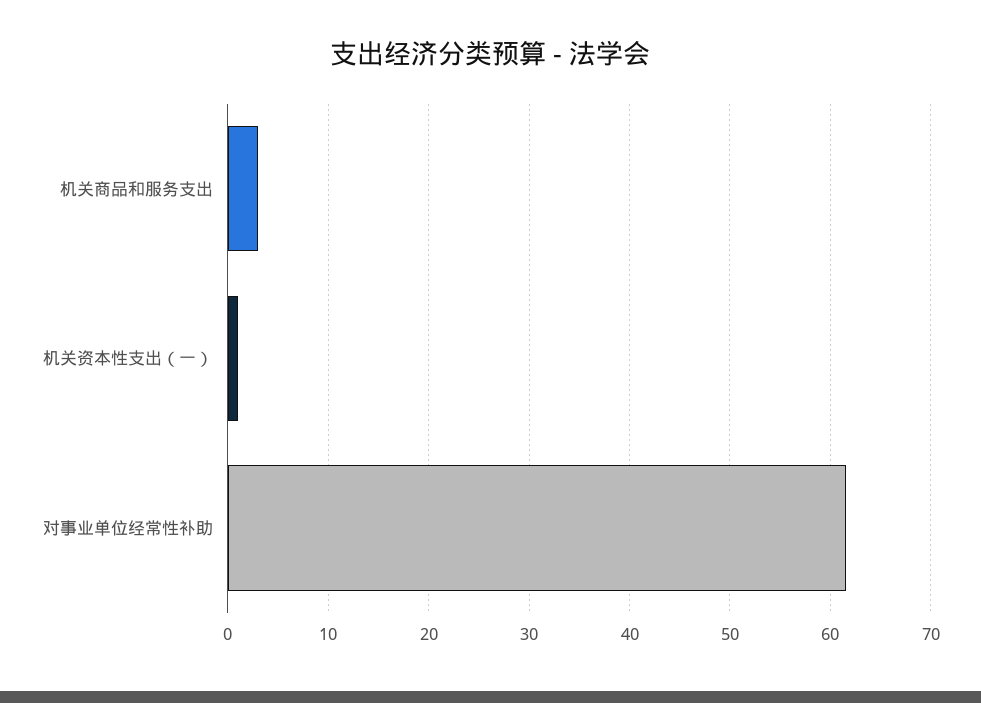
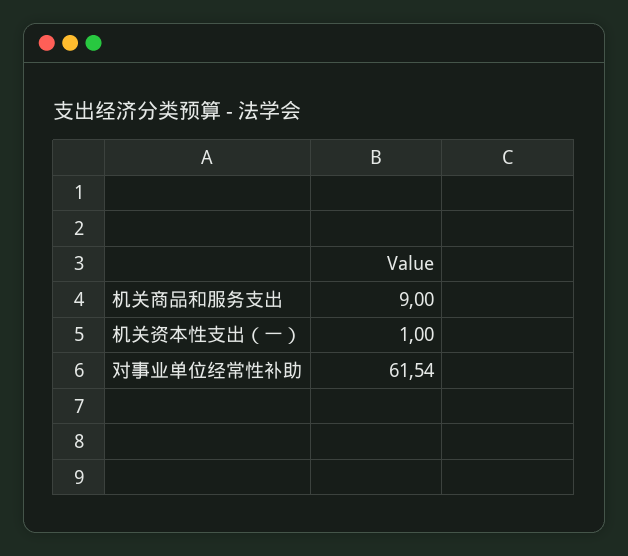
  {
-   "机关商品和服务支出": 3,
+   "机关商品和服务支出": 9,
    "机关资本性支出（一）": 1,
    "对事业单位经常性补助": 61.54
  }

